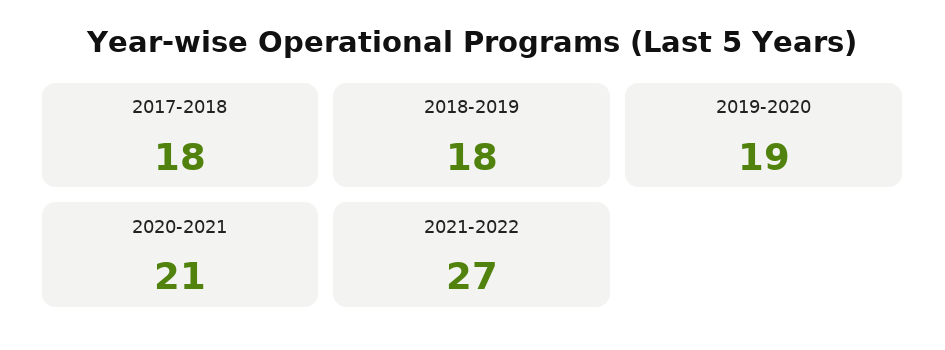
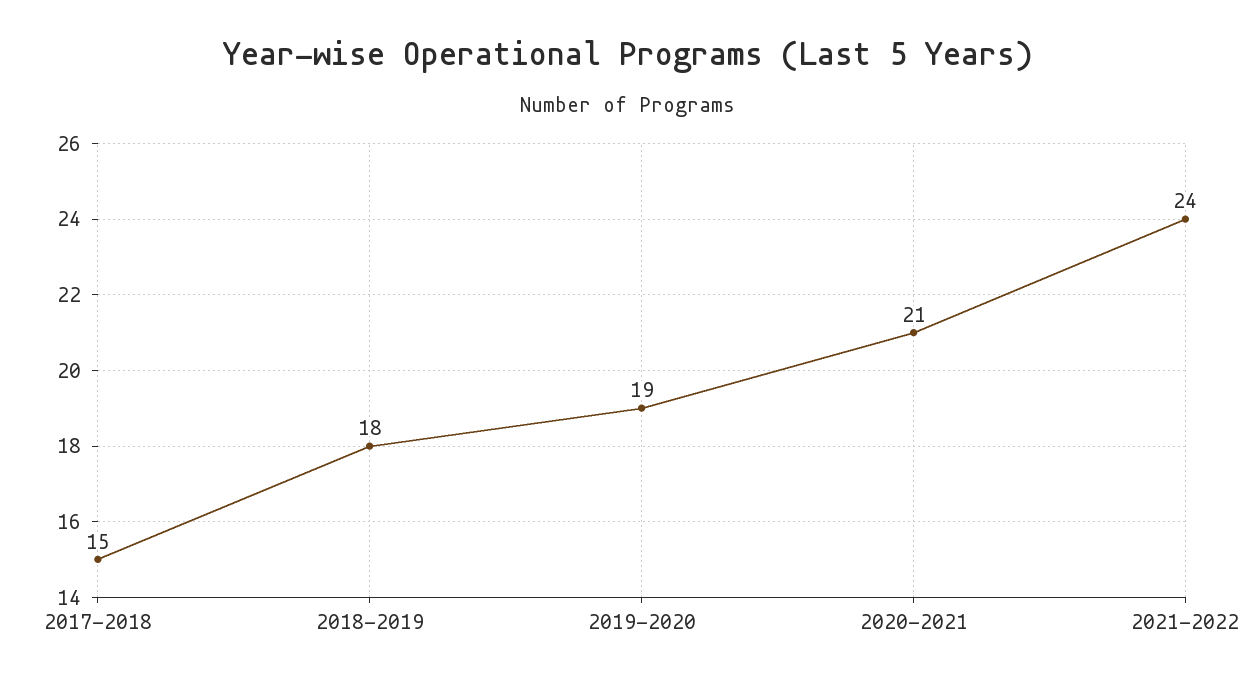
  {
-   "2017-2018": 18,
+   "2017-2018": 15,
    "2018-2019": 18,
    "2019-2020": 19,
    "2020-2021": 21,
-   "2021-2022": 27
+   "2021-2022": 24
  }

